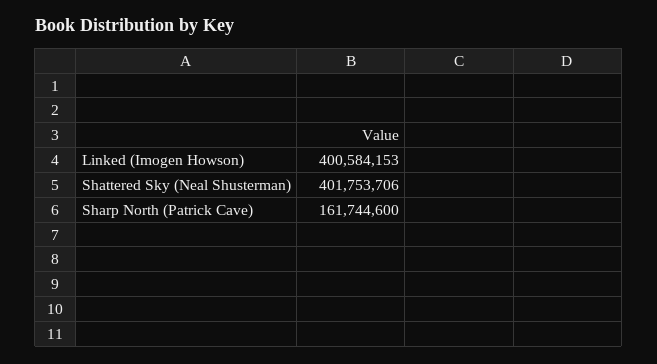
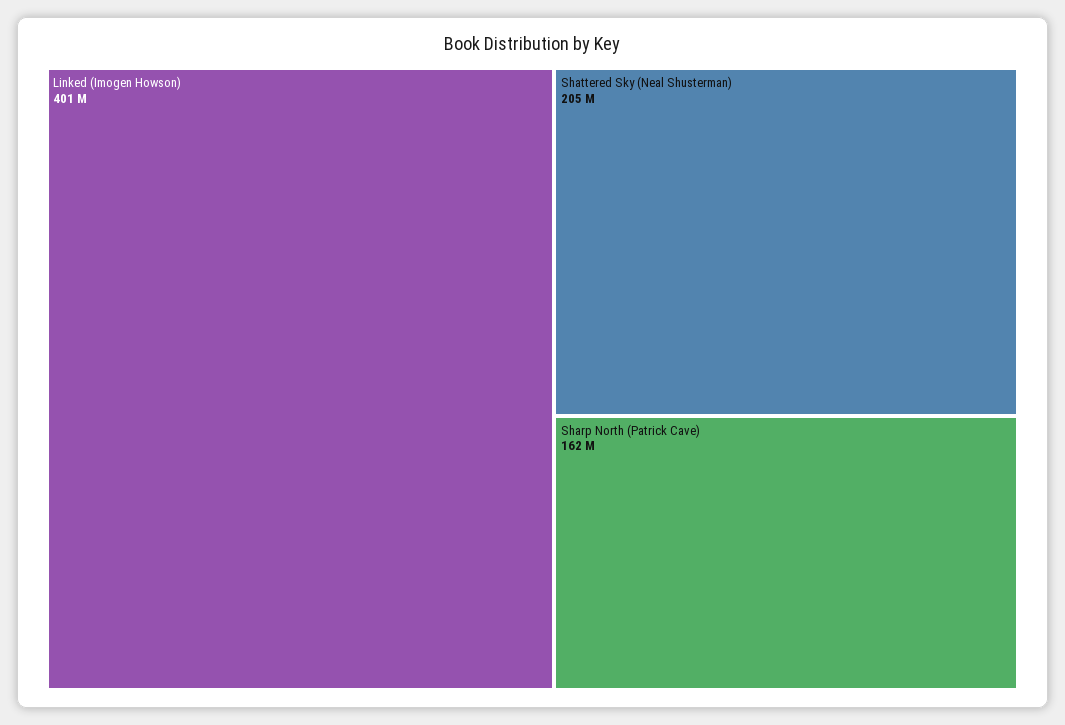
  {
    "Linked (Imogen Howson)": 400584153,
-   "Shattered Sky (Neal Shusterman)": 401753706,
+   "Shattered Sky (Neal Shusterman)": 205000000,
    "Sharp North (Patrick Cave)": 161744600
  }

